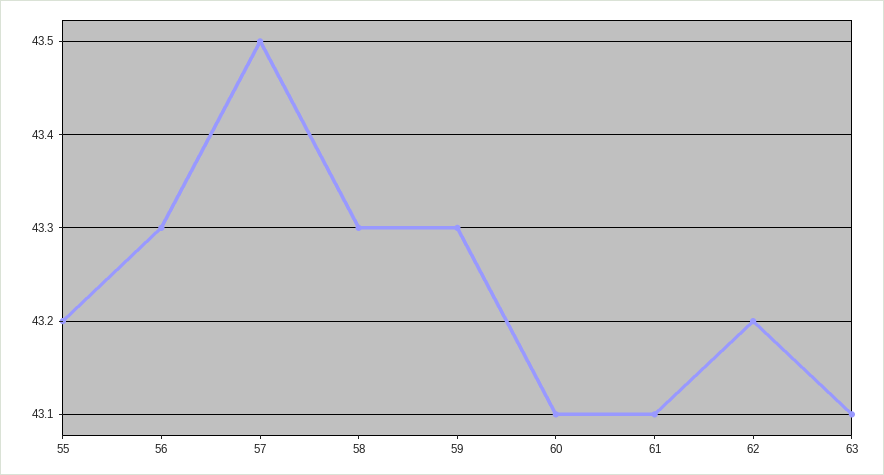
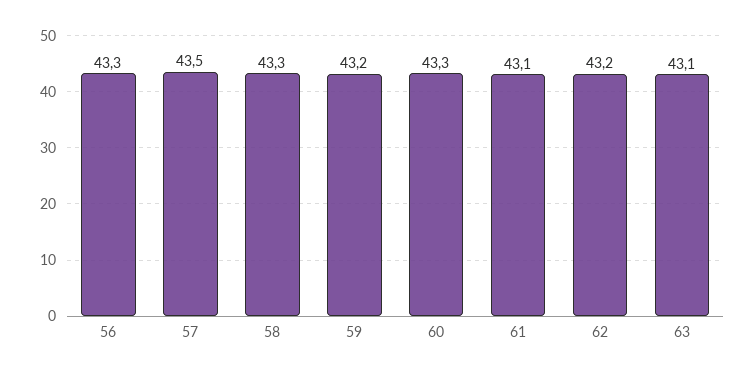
  {
-   "55": 43.2,
    "56": 43.3,
    "57": 43.5,
    "58": 43.3,
-   "59": 43.3,
+   "59": 43.2,
-   "60": 43.1,
+   "60": 43.3,
    "61": 43.1,
    "62": 43.2,
    "63": 43.1
  }

